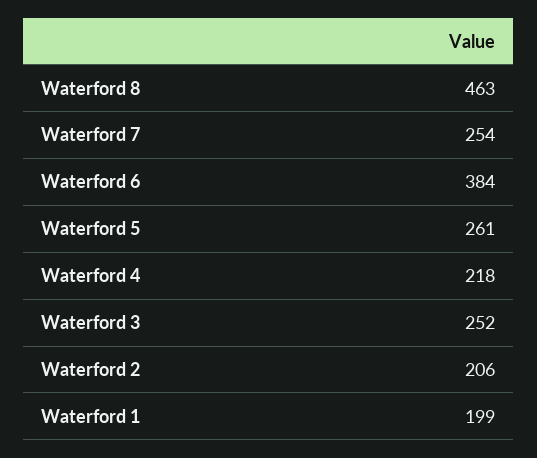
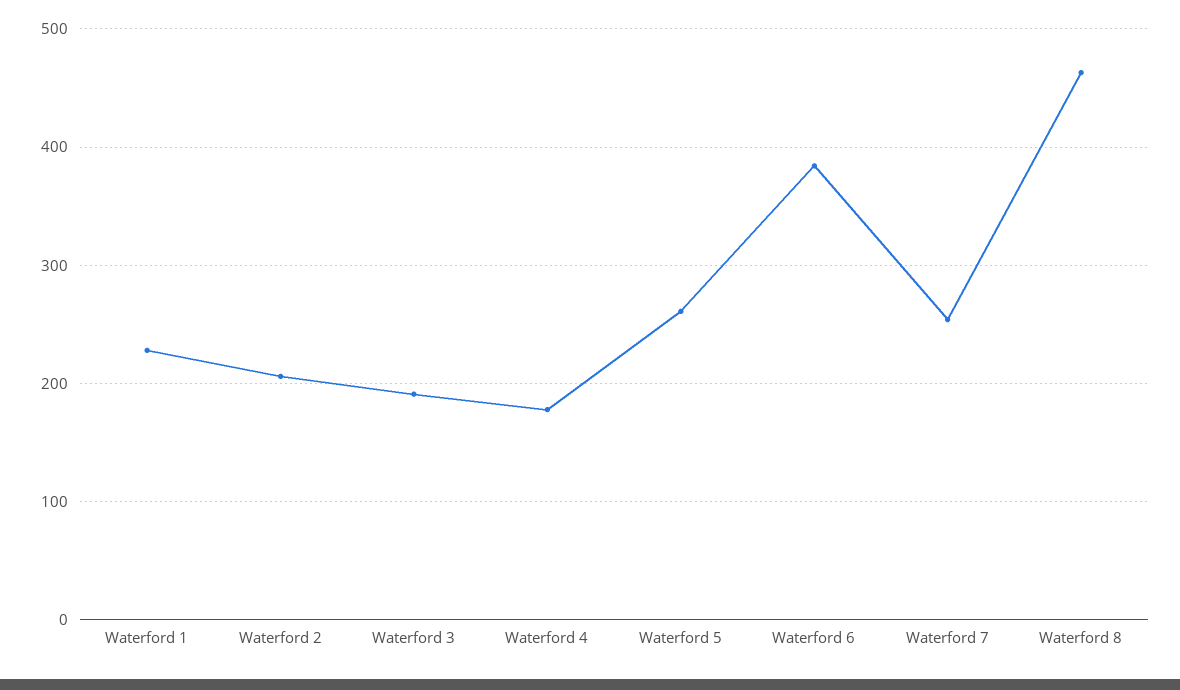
  {
    "Waterford 8": 463,
    "Waterford 7": 254,
    "Waterford 6": 384,
    "Waterford 5": 261,
-   "Waterford 4": 218,
+   "Waterford 4": 180,
-   "Waterford 3": 252,
+   "Waterford 3": 190,
    "Waterford 2": 206,
-   "Waterford 1": 199
+   "Waterford 1": 230
  }

